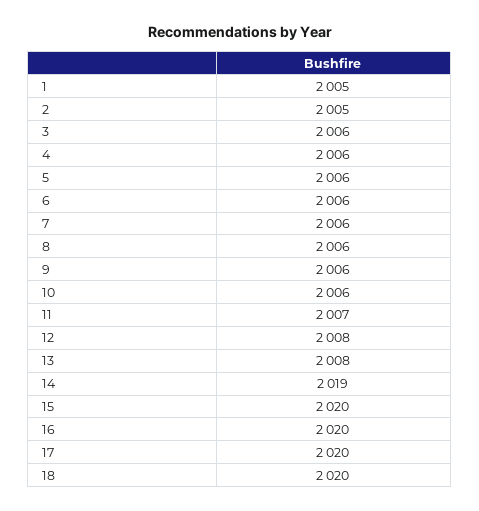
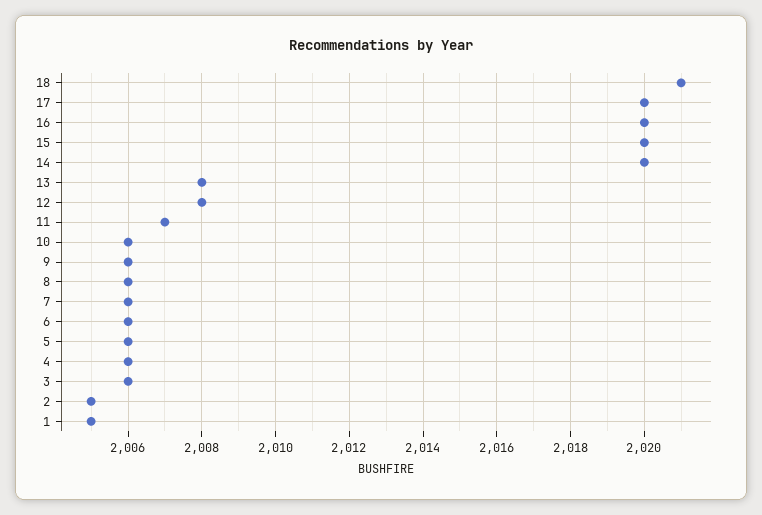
  {
    "1": 2005,
    "2": 2005,
    "3": 2006,
    "4": 2006,
    "5": 2006,
    "6": 2006,
    "7": 2006,
    "8": 2006,
    "9": 2006,
    "10": 2006,
    "11": 2007,
    "12": 2008,
    "13": 2008,
-   "14": 2019,
+   "14": 2020,
    "15": 2020,
    "16": 2020,
    "17": 2020,
-   "18": 2020
+   "18": 2021
  }

